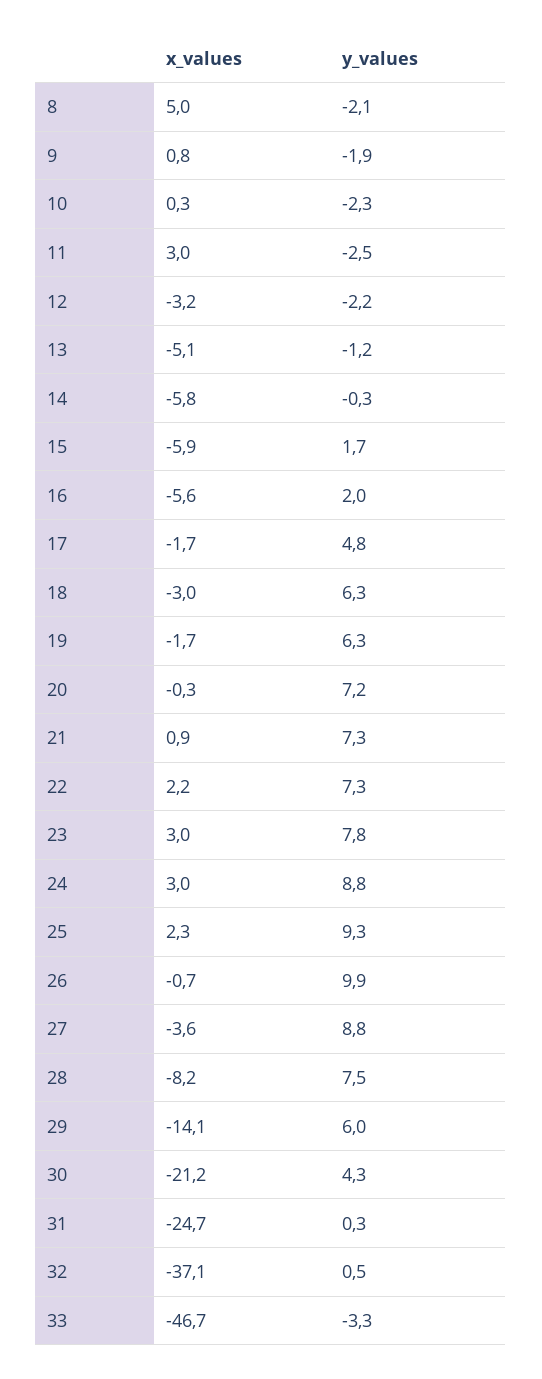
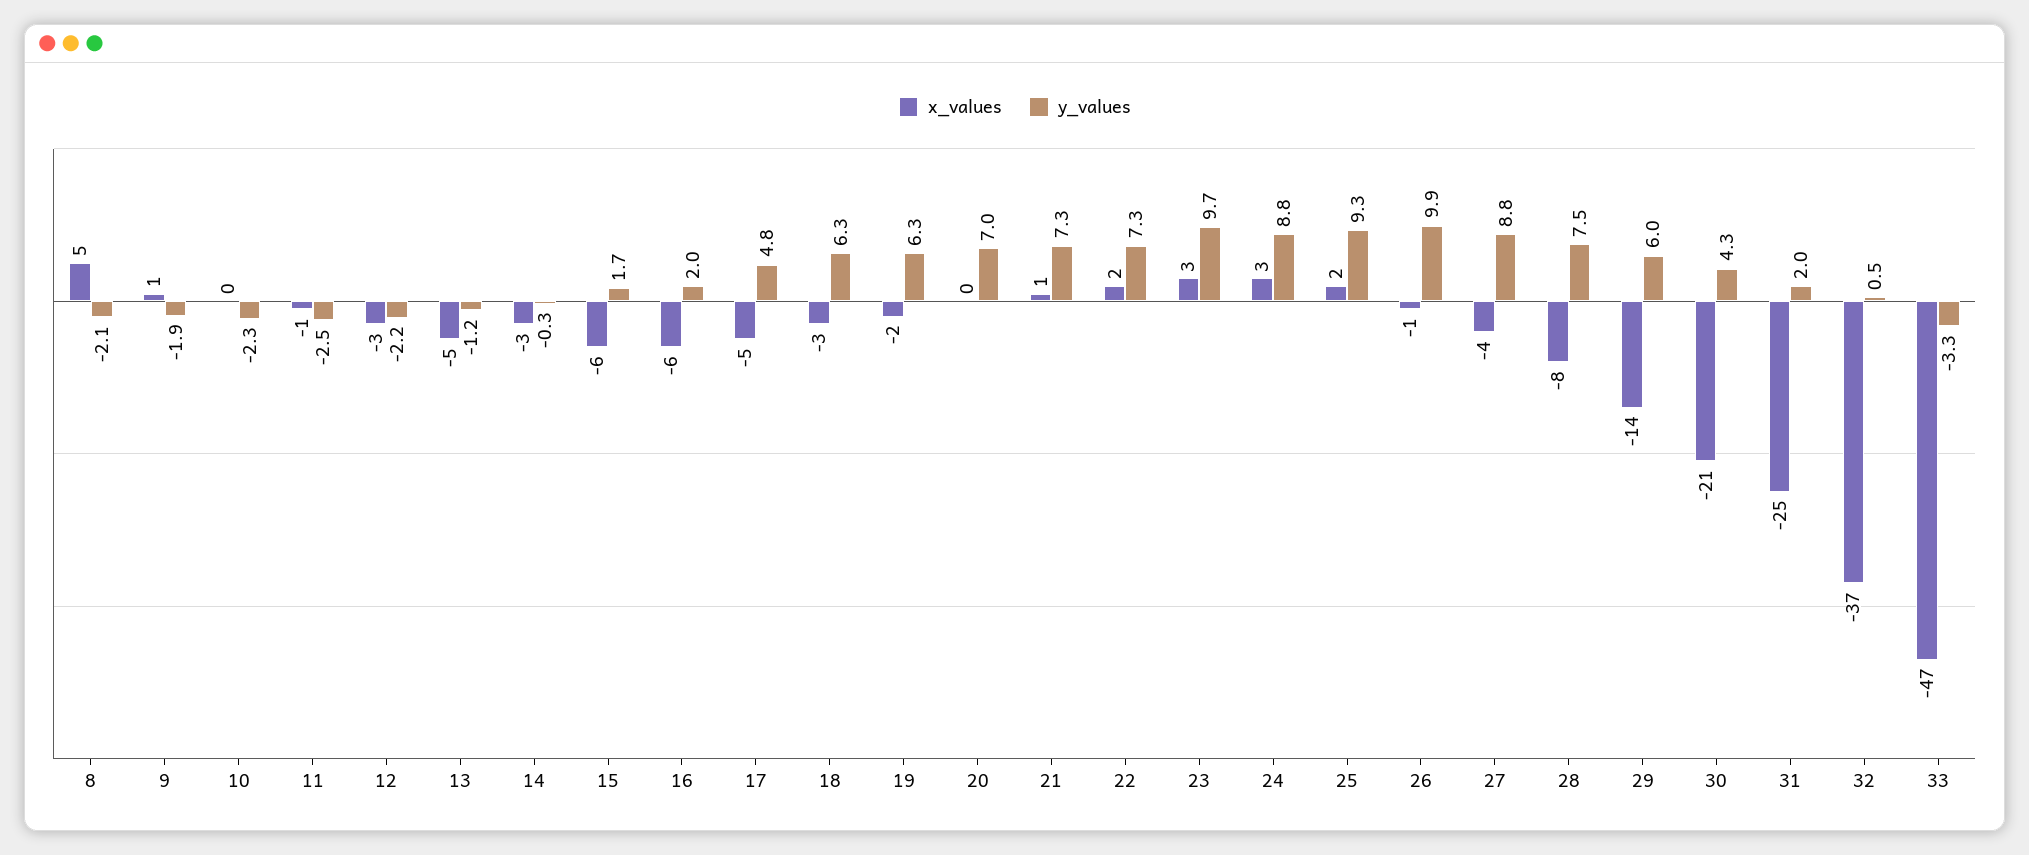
  {
    "x_values": {
      "8": 5,
      "9": 0.8,
      "10": 0.3,
-     "11": 3,
+     "11": -1,
      "12": -3.2,
      "13": -5.1,
-     "14": -5.8,
+     "14": -3,
      "15": -5.9,
      "16": -5.6,
-     "17": -1.7,
+     "17": -5,
      "18": -3,
      "19": -1.7,
      "20": -0.3,
      "21": 0.9,
      "22": 2.2,
      "23": 3,
      "24": 3,
      "25": 2.3,
      "26": -0.7,
      "27": -3.6,
      "28": -8.2,
      "29": -14.1,
      "30": -21.2,
      "31": -24.7,
      "32": -37.1,
      "33": -46.7
    },
    "y_values": {
      "8": -2.1,
      "9": -1.9,
      "10": -2.3,
      "11": -2.5,
      "12": -2.2,
      "13": -1.2,
      "14": -0.3,
      "15": 1.7,
      "16": 2,
      "17": 4.8,
      "18": 6.3,
      "19": 6.3,
-     "20": 7.2,
+     "20": 7,
      "21": 7.3,
      "22": 7.3,
-     "23": 7.8,
+     "23": 9.7,
      "24": 8.8,
      "25": 9.3,
      "26": 9.9,
      "27": 8.8,
      "28": 7.5,
      "29": 6,
      "30": 4.3,
-     "31": 0.3,
+     "31": 2,
      "32": 0.5,
      "33": -3.3
    }
  }

